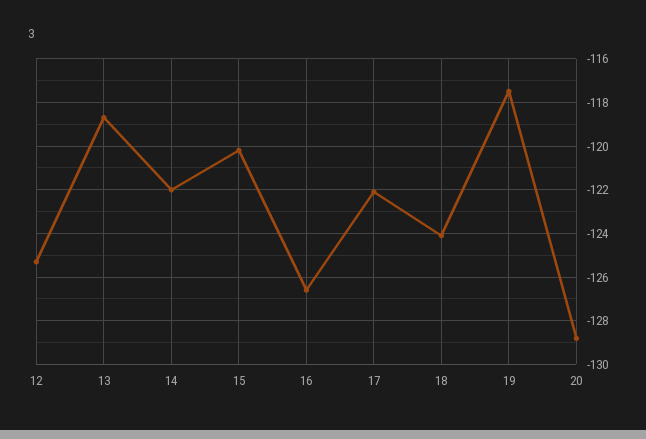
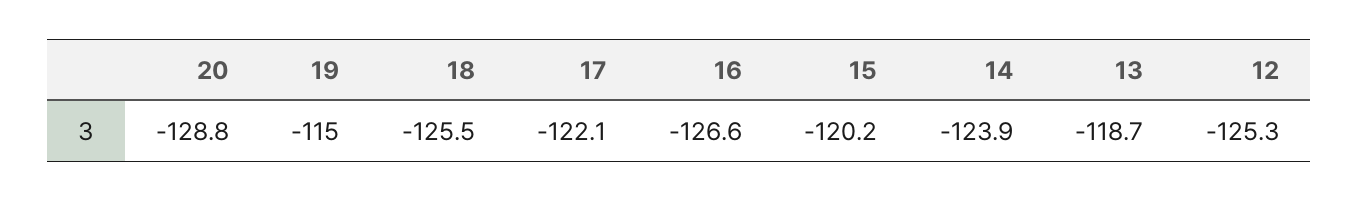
  {
    "12": -125.3,
    "13": -118.7,
-   "14": -122,
+   "14": -123.9,
    "15": -120.2,
    "16": -126.6,
    "17": -122.1,
-   "18": -124,
+   "18": -125.5,
-   "19": -117.5,
+   "19": -115,
    "20": -128.8
  }

